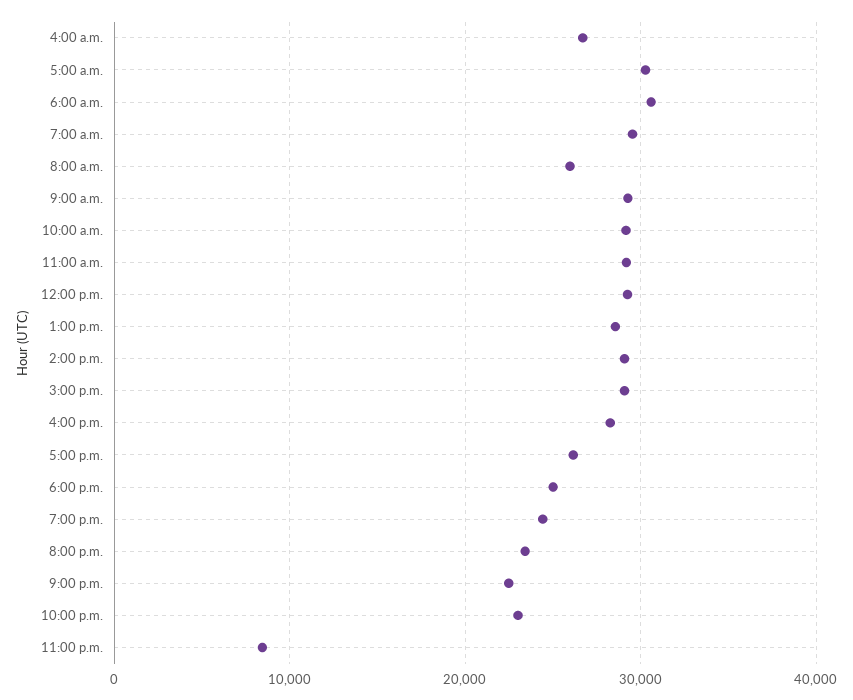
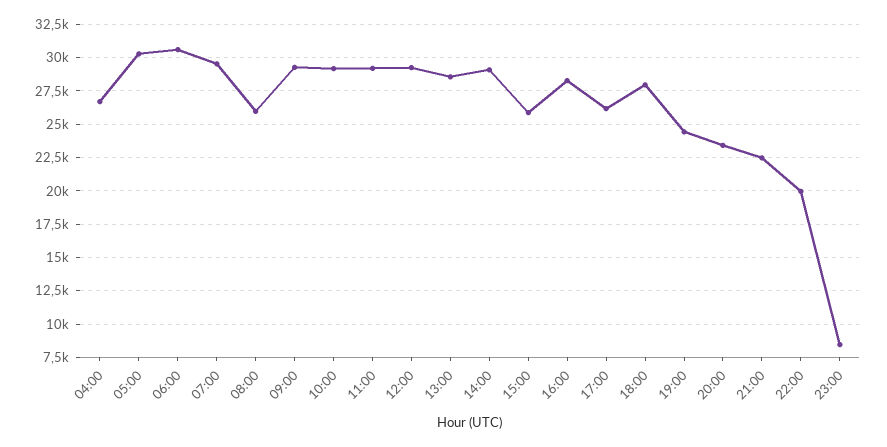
  {
    "4:00 a.m.": 26500,
    "5:00 a.m.": 30500,
    "6:00 a.m.": 30500,
    "7:00 a.m.": 29500,
    "8:00 a.m.": 26000,
    "9:00 a.m.": 29500,
    "10:00 a.m.": 29000,
    "11:00 a.m.": 29000,
    "12:00 p.m.": 29500,
    "1:00 p.m.": 28500,
    "2:00 p.m.": 29000,
-   "3:00 p.m.": 29000,
+   "3:00 p.m.": 26000,
    "4:00 p.m.": 28500,
    "5:00 p.m.": 26000,
-   "6:00 p.m.": 25000,
+   "6:00 p.m.": 28000,
    "7:00 p.m.": 24500,
    "8:00 p.m.": 23500,
    "9:00 p.m.": 22500,
-   "10:00 p.m.": 23000,
+   "10:00 p.m.": 20000,
    "11:00 p.m.": 8500
  }

